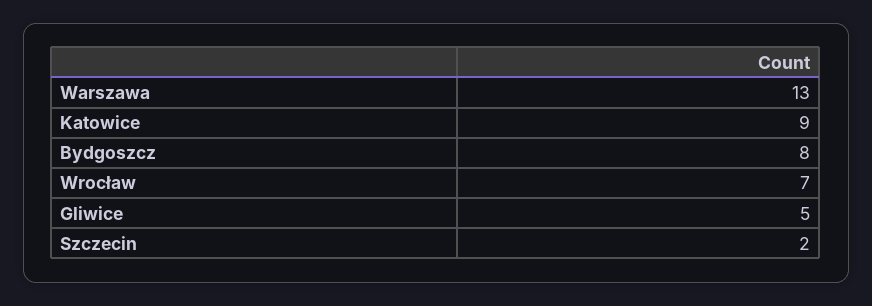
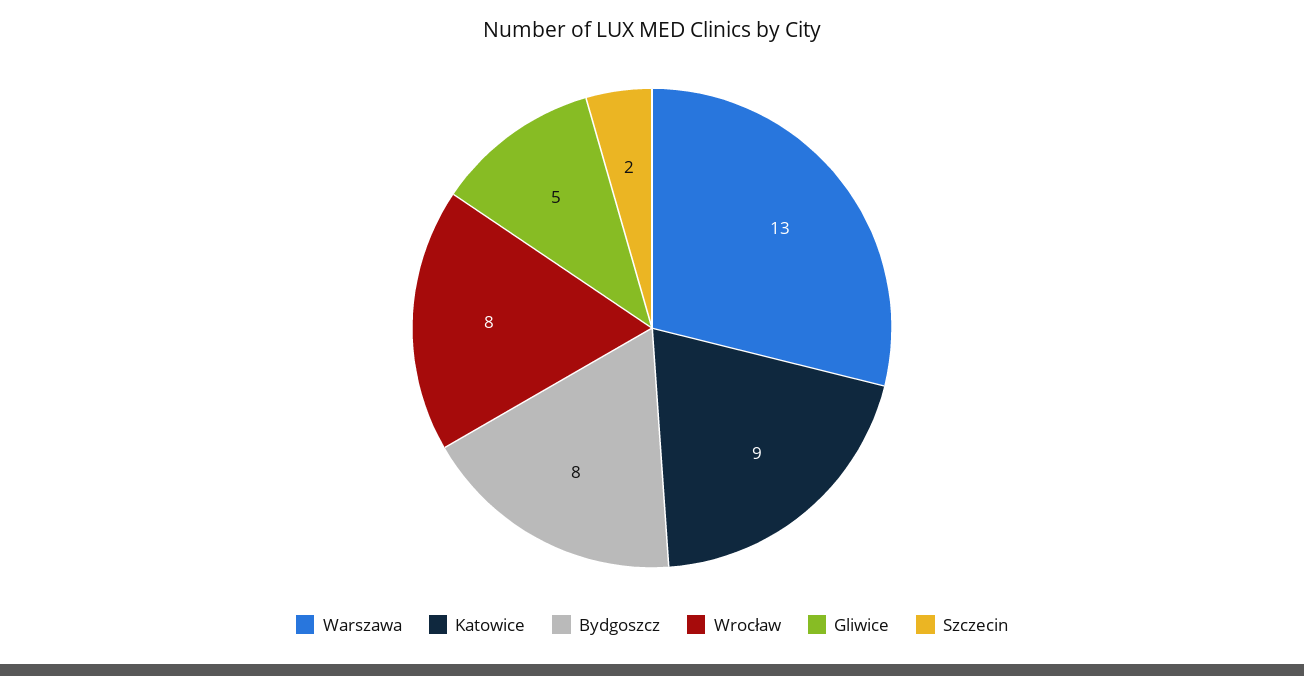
  {
    "Warszawa": 13,
    "Katowice": 9,
    "Bydgoszcz": 8,
-   "Wrocław": 7,
+   "Wrocław": 8,
    "Gliwice": 5,
    "Szczecin": 2
  }

